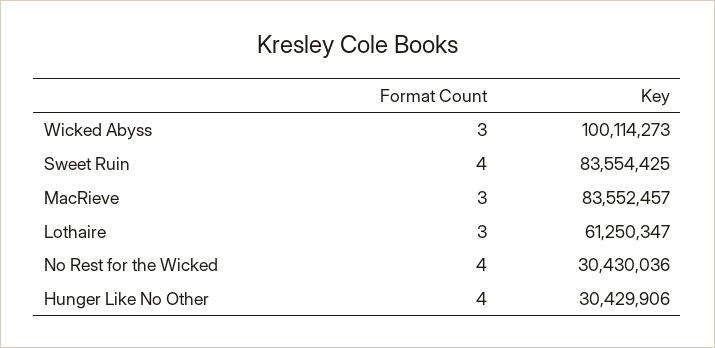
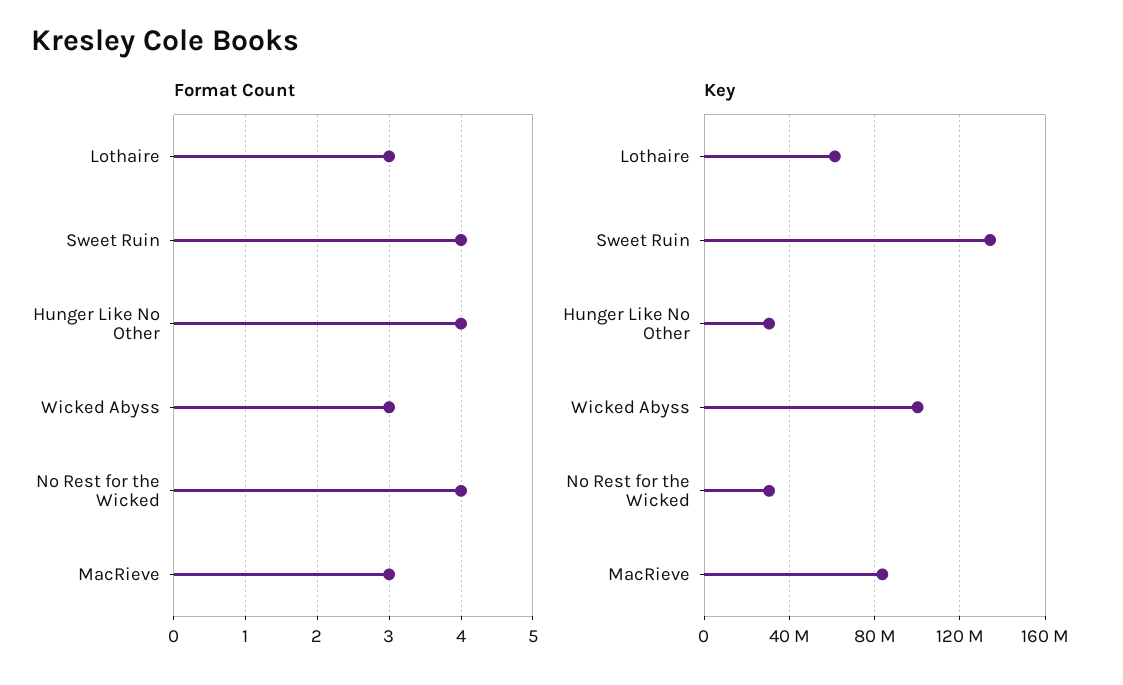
  {
    "Format Count": {
      "Wicked Abyss": 3,
      "Sweet Ruin": 4,
      "MacRieve": 3,
      "Lothaire": 3,
      "No Rest for the Wicked": 4,
      "Hunger Like No Other": 4
    },
    "Key": {
      "Wicked Abyss": 100114273,
-     "Sweet Ruin": 83554425,
+     "Sweet Ruin": 135000000,
      "MacRieve": 83552457,
      "Lothaire": 61250347,
      "No Rest for the Wicked": 30430036,
      "Hunger Like No Other": 30429906
    }
  }

